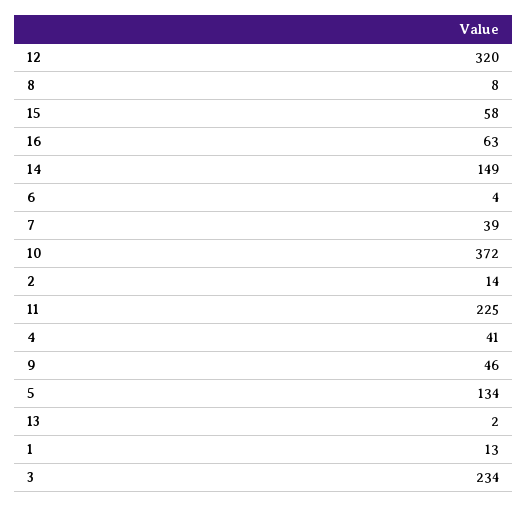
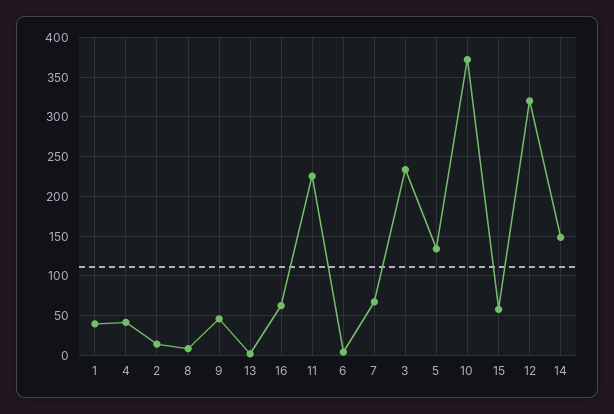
  {
    "12": 320,
    "8": 8,
    "15": 58,
    "16": 63,
    "14": 149,
    "6": 4,
-   "7": 39,
+   "7": 70,
    "10": 372,
    "2": 14,
    "11": 225,
    "4": 41,
    "9": 46,
    "5": 134,
    "13": 2,
-   "1": 13,
+   "1": 40,
    "3": 234
  }

